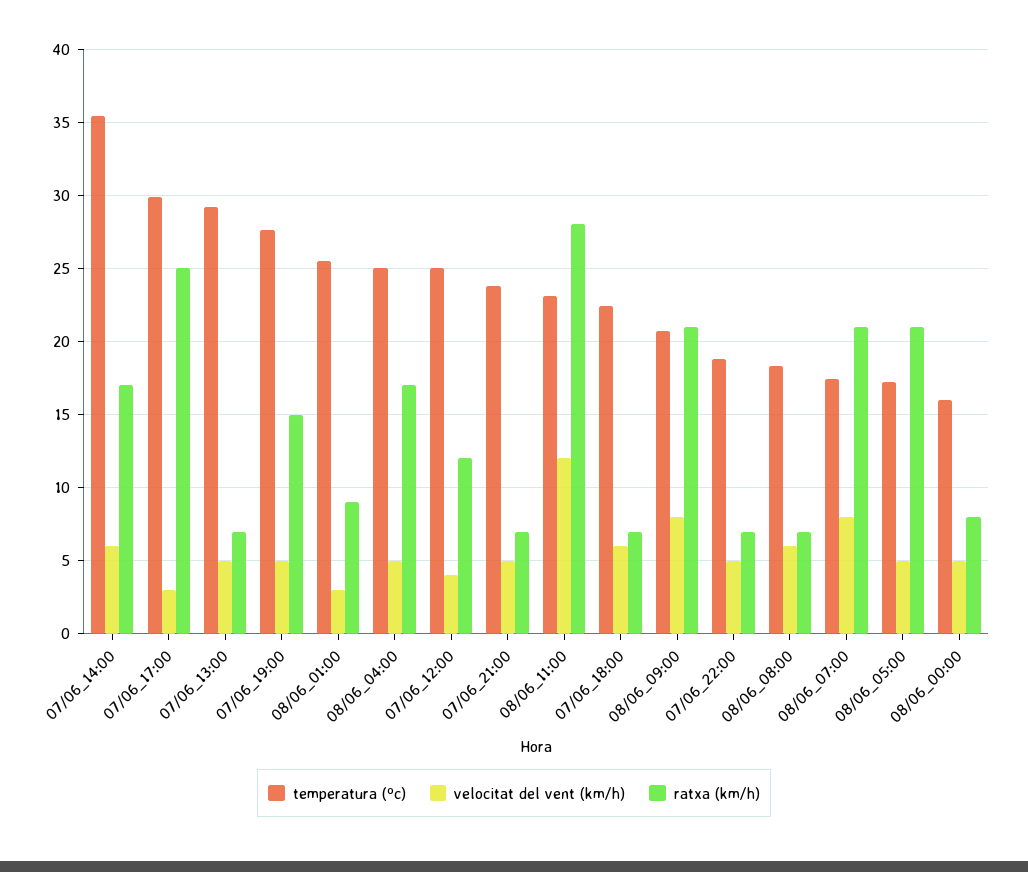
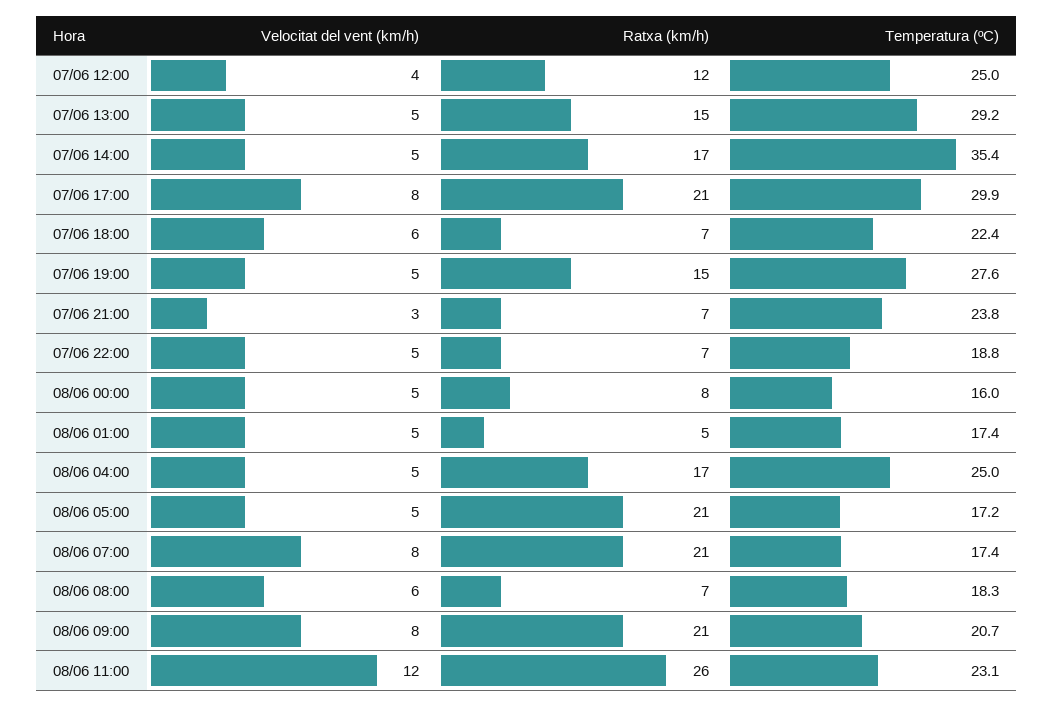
  {
    "temperatura (ºc)": {
      "07/06_14:00": 35.4,
      "07/06_17:00": 29.9,
      "07/06_13:00": 29.2,
      "07/06_19:00": 27.6,
-     "08/06_01:00": 25.5,
+     "08/06_01:00": 17.4,
      "08/06_04:00": 25,
      "07/06_12:00": 25,
      "07/06_21:00": 23.8,
      "08/06_11:00": 23.1,
      "07/06_18:00": 22.4,
      "08/06_09:00": 20.7,
      "07/06_22:00": 18.8,
      "08/06_08:00": 18.3,
      "08/06_07:00": 17.4,
      "08/06_05:00": 17.2,
      "08/06_00:00": 16
    },
    "velocitat del vent (km/h)": {
-     "07/06_14:00": 6,
+     "07/06_14:00": 5,
-     "07/06_17:00": 3,
+     "07/06_17:00": 8,
      "07/06_13:00": 5,
      "07/06_19:00": 5,
-     "08/06_01:00": 3,
+     "08/06_01:00": 5,
      "08/06_04:00": 5,
      "07/06_12:00": 4,
-     "07/06_21:00": 5,
+     "07/06_21:00": 3,
      "08/06_11:00": 12,
      "07/06_18:00": 6,
      "08/06_09:00": 8,
      "07/06_22:00": 5,
      "08/06_08:00": 6,
      "08/06_07:00": 8,
      "08/06_05:00": 5,
      "08/06_00:00": 5
    },
    "ratxa (km/h)": {
      "07/06_14:00": 17,
-     "07/06_17:00": 25,
+     "07/06_17:00": 21,
-     "07/06_13:00": 7,
+     "07/06_13:00": 15,
      "07/06_19:00": 15,
-     "08/06_01:00": 9,
+     "08/06_01:00": 5,
      "08/06_04:00": 17,
      "07/06_12:00": 12,
      "07/06_21:00": 7,
-     "08/06_11:00": 28,
+     "08/06_11:00": 26,
      "07/06_18:00": 7,
      "08/06_09:00": 21,
      "07/06_22:00": 7,
      "08/06_08:00": 7,
      "08/06_07:00": 21,
      "08/06_05:00": 21,
      "08/06_00:00": 8
    }
  }

